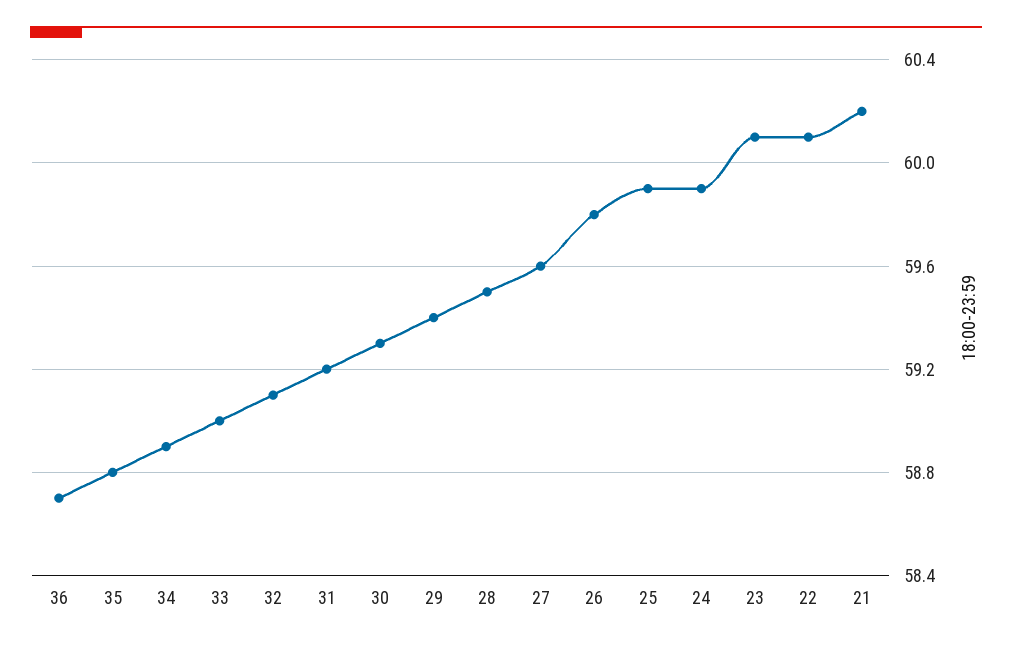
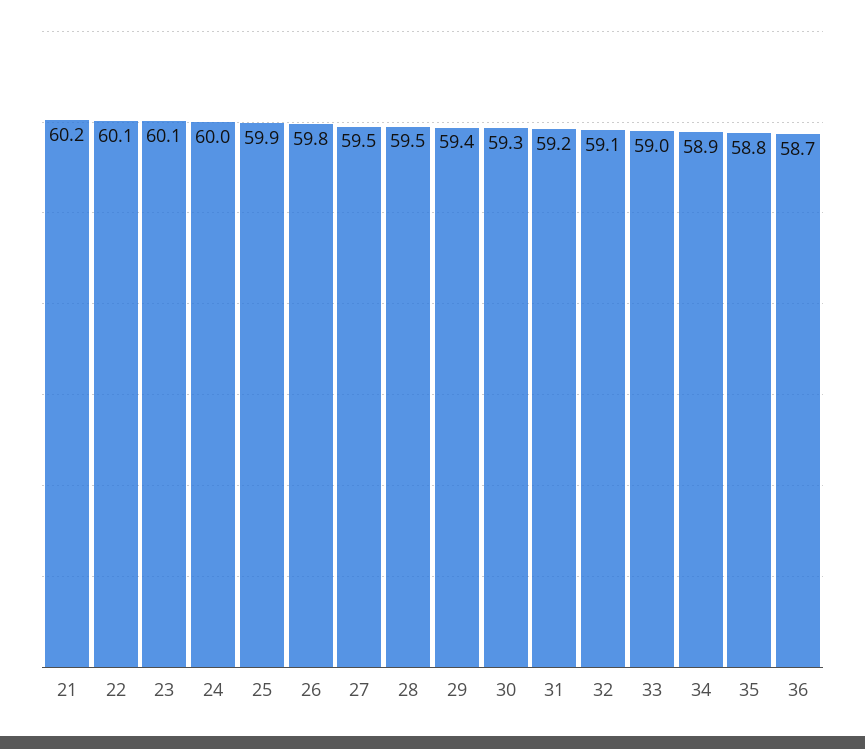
  {
    "36": 58.7,
    "35": 58.8,
    "34": 58.9,
    "33": 59,
    "32": 59.1,
    "31": 59.2,
    "30": 59.3,
    "29": 59.4,
    "28": 59.5,
-   "27": 59.6,
+   "27": 59.5,
    "26": 59.8,
    "25": 59.9,
-   "24": 59.9,
+   "24": 60,
    "23": 60.1,
    "22": 60.1,
    "21": 60.2
  }

